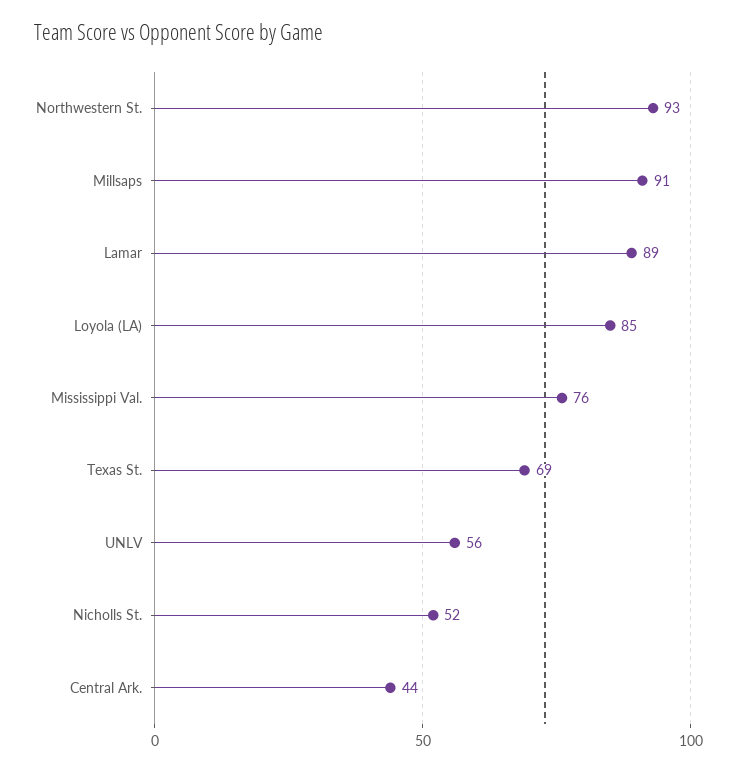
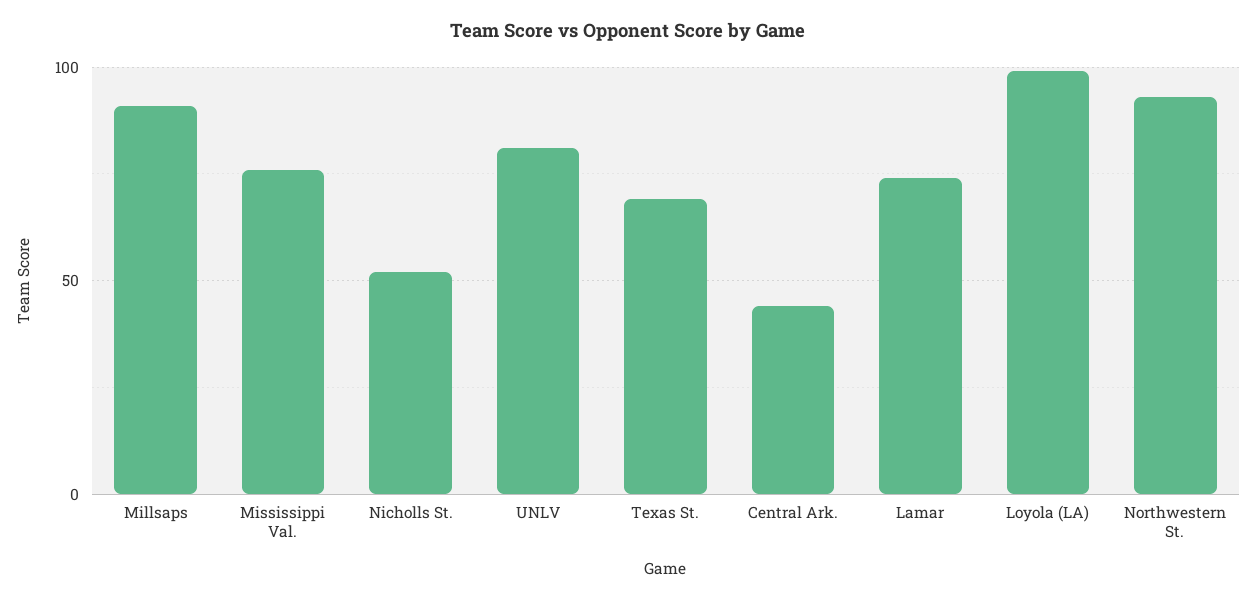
  {
    "Northwestern St.": 93,
    "Millsaps": 91,
-   "Lamar": 89,
+   "Lamar": 75,
-   "Loyola (LA)": 85,
+   "Loyola (LA)": 100,
    "Mississippi Val.": 76,
    "Texas St.": 69,
-   "UNLV": 56,
+   "UNLV": 80,
    "Nicholls St.": 52,
    "Central Ark.": 44
  }

